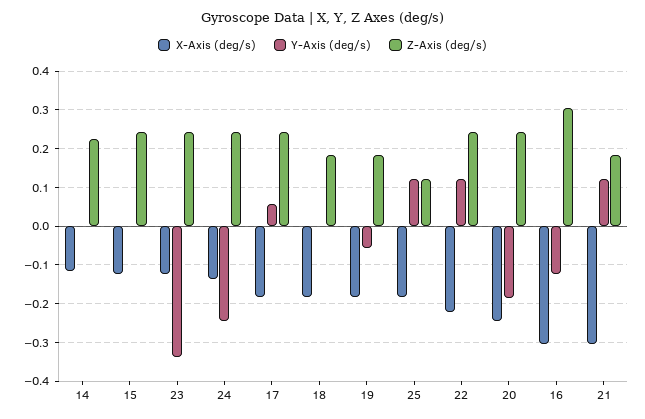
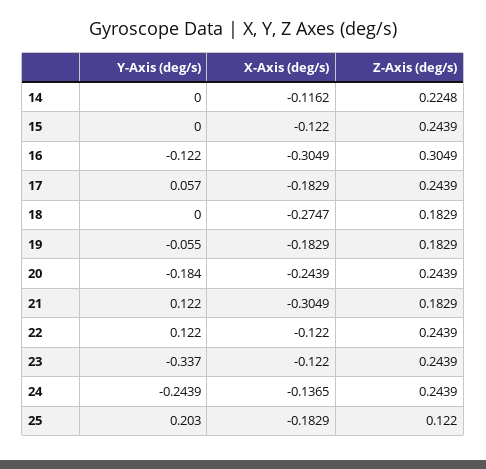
  {
    "X-Axis (deg/s)": {
      "14": -0.1162,
      "15": -0.122,
      "23": -0.122,
      "24": -0.1365,
      "17": -0.1829,
-     "18": -0.18,
+     "18": -0.2747,
      "19": -0.1829,
      "25": -0.1829,
-     "22": -0.22,
+     "22": -0.122,
      "20": -0.2439,
      "16": -0.3049,
      "21": -0.3049
    },
    "Y-Axis (deg/s)": {
      "14": 0,
      "15": 0,
      "23": -0.337,
      "24": -0.2439,
      "17": 0.057,
      "18": 0,
      "19": -0.055,
-     "25": 0.12,
+     "25": 0.203,
      "22": 0.122,
      "20": -0.184,
      "16": -0.122,
      "21": 0.122
    },
    "Z-Axis (deg/s)": {
      "14": 0.2248,
      "15": 0.2439,
      "23": 0.2439,
      "24": 0.2439,
      "17": 0.2439,
      "18": 0.1829,
      "19": 0.1829,
      "25": 0.122,
      "22": 0.2439,
      "20": 0.2439,
      "16": 0.3049,
      "21": 0.1829
    }
  }

